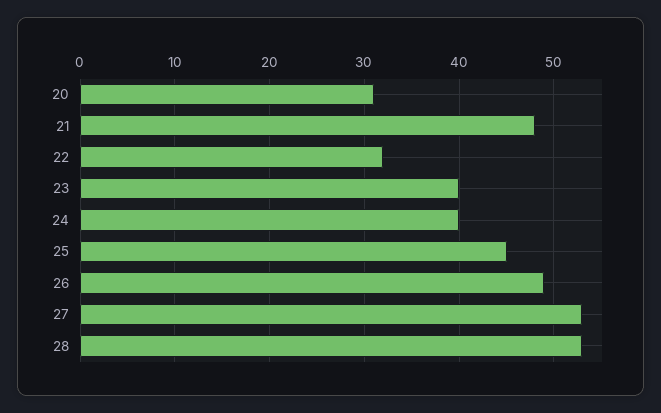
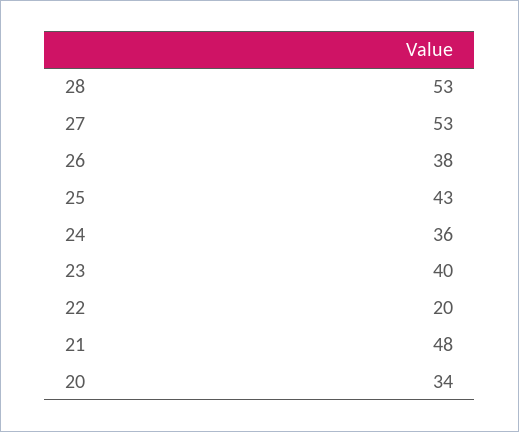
  {
-   "20": 31,
+   "20": 34,
    "21": 48,
-   "22": 32,
+   "22": 20,
    "23": 40,
-   "24": 40,
+   "24": 36,
-   "25": 45,
+   "25": 43,
-   "26": 49,
+   "26": 38,
    "27": 53,
    "28": 53
  }

